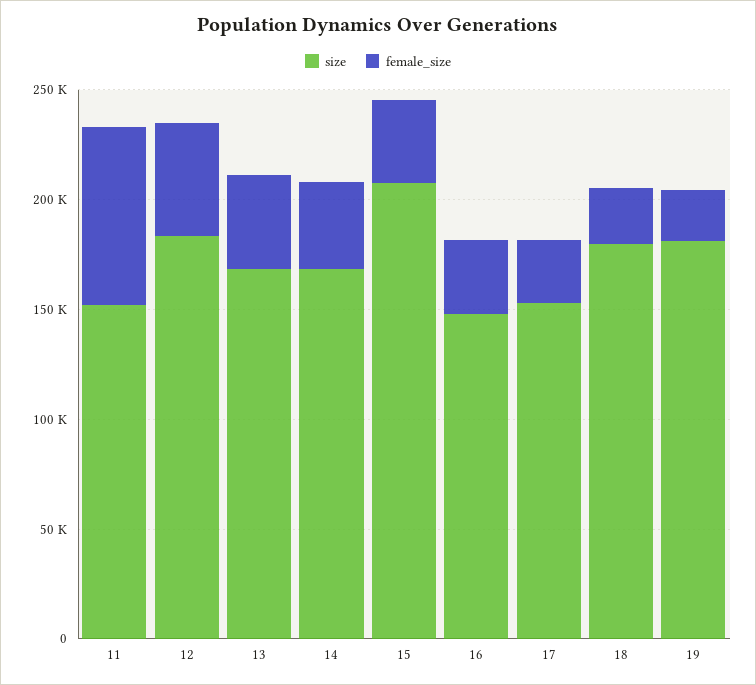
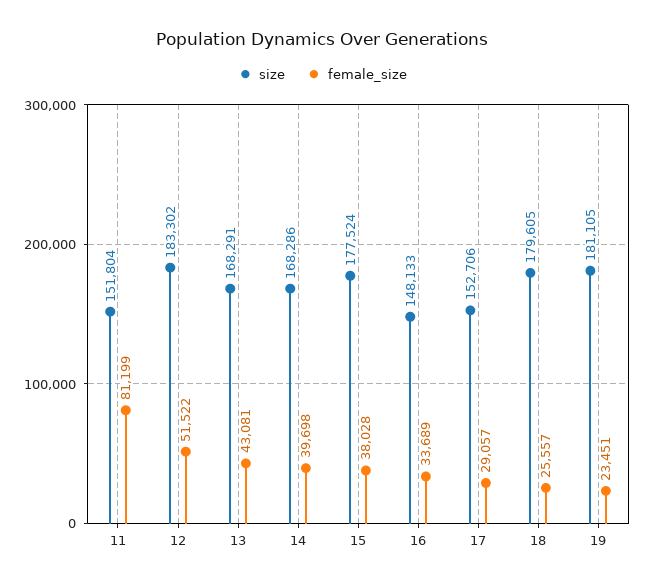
  {
    "size": {
      "11": 151804,
      "12": 183302,
      "13": 168291,
      "14": 168286,
-     "15": 210000,
+     "15": 177524,
      "16": 148133,
      "17": 152706,
      "18": 179605,
      "19": 181105
    },
    "female_size": {
      "11": 81199,
      "12": 51522,
      "13": 43081,
      "14": 39698,
      "15": 38028,
      "16": 33689,
      "17": 29057,
      "18": 25557,
      "19": 23451
    }
  }

